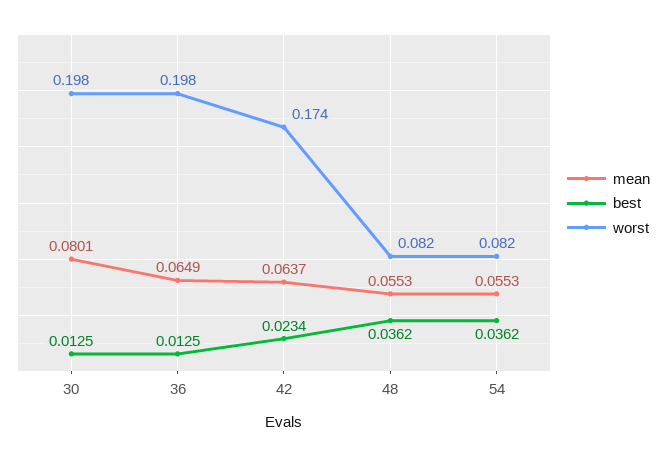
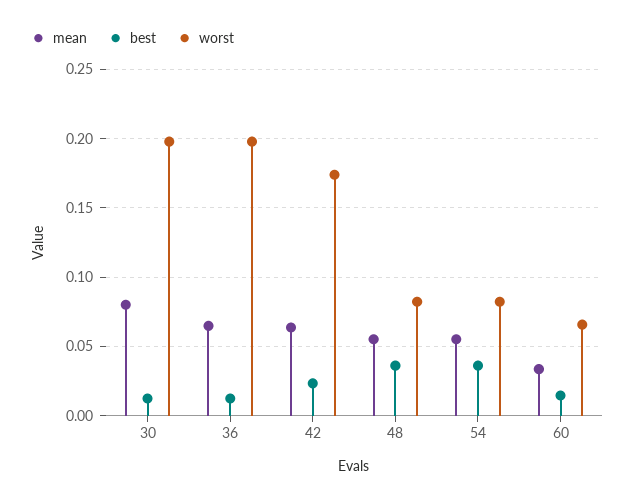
  {
    "mean": {
      "30": 0.0801,
      "36": 0.0649,
      "42": 0.0637,
      "48": 0.0553,
-     "54": 0.0553
+     "54": 0.0553,
+     "60": 0.035
    },
    "best": {
      "30": 0.0125,
      "36": 0.0125,
      "42": 0.0234,
      "48": 0.0362,
-     "54": 0.0362
+     "54": 0.0362,
+     "60": 0.015
    },
    "worst": {
      "30": 0.198,
      "36": 0.198,
      "42": 0.174,
      "48": 0.082,
-     "54": 0.082
+     "54": 0.082,
+     "60": 0.065
    }
  }

